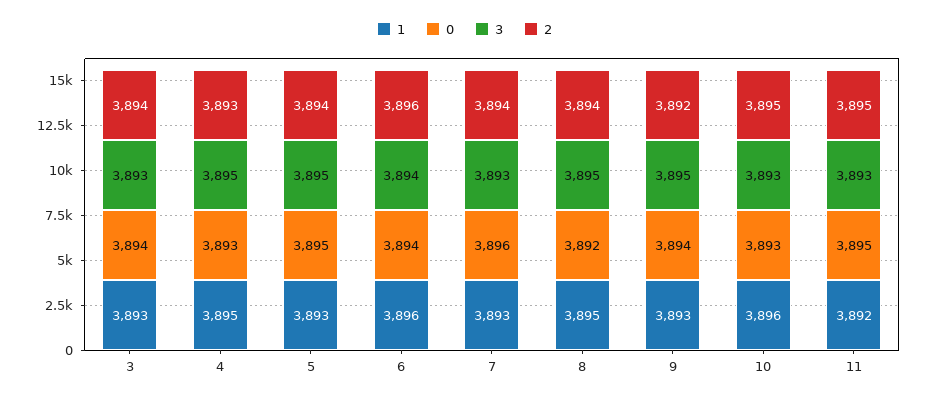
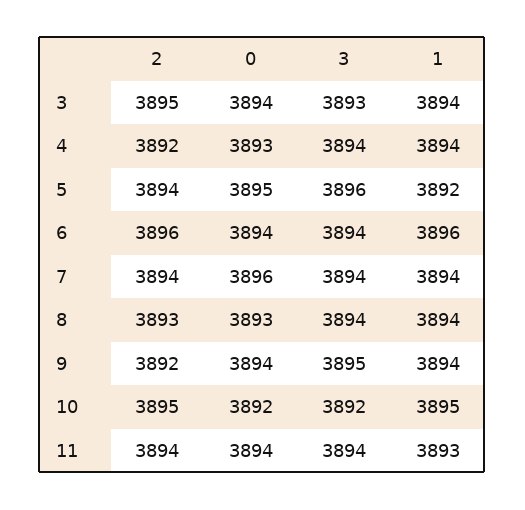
  {
    "1": {
-     "3": 3893,
+     "3": 3894,
-     "4": 3895,
+     "4": 3894,
-     "5": 3893,
+     "5": 3892,
      "6": 3896,
-     "7": 3893,
+     "7": 3894,
-     "8": 3895,
+     "8": 3894,
-     "9": 3893,
+     "9": 3894,
-     "10": 3896,
+     "10": 3895,
-     "11": 3892
+     "11": 3893
    },
    "0": {
      "3": 3894,
      "4": 3893,
      "5": 3895,
      "6": 3894,
      "7": 3896,
-     "8": 3892,
+     "8": 3893,
      "9": 3894,
-     "10": 3893,
+     "10": 3892,
-     "11": 3895
+     "11": 3894
    },
    "3": {
      "3": 3893,
-     "4": 3895,
+     "4": 3894,
-     "5": 3895,
+     "5": 3896,
      "6": 3894,
-     "7": 3893,
+     "7": 3894,
-     "8": 3895,
+     "8": 3894,
      "9": 3895,
-     "10": 3893,
+     "10": 3892,
-     "11": 3893
+     "11": 3894
    },
    "2": {
-     "3": 3894,
+     "3": 3895,
-     "4": 3893,
+     "4": 3892,
      "5": 3894,
      "6": 3896,
      "7": 3894,
-     "8": 3894,
+     "8": 3893,
      "9": 3892,
      "10": 3895,
-     "11": 3895
+     "11": 3894
    }
  }

